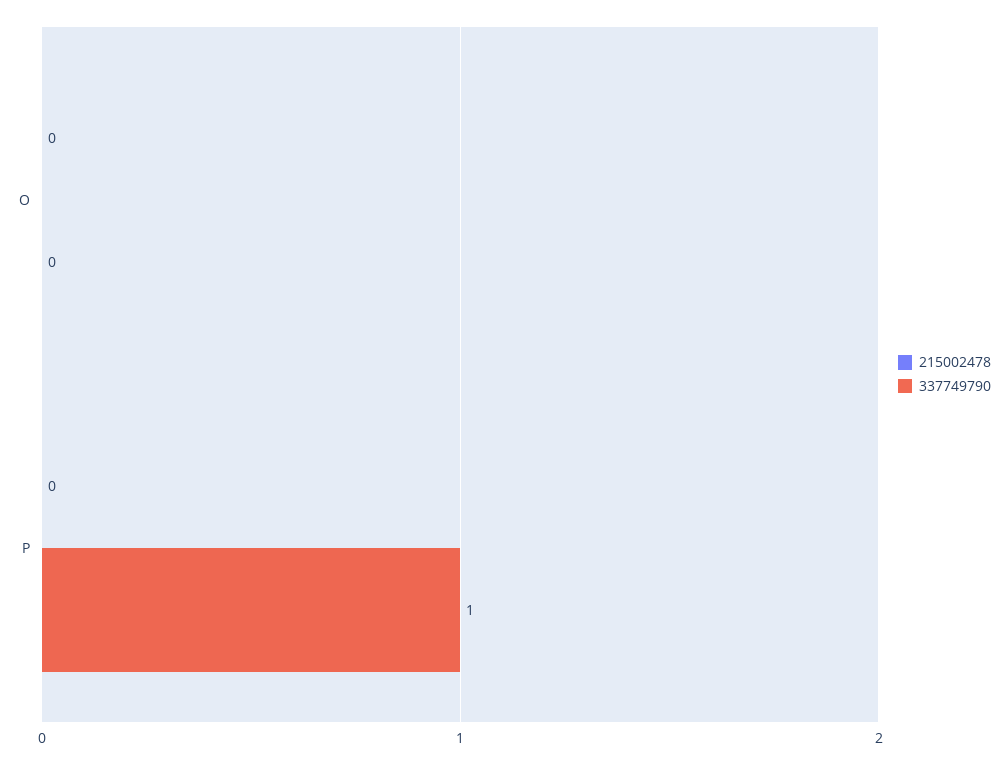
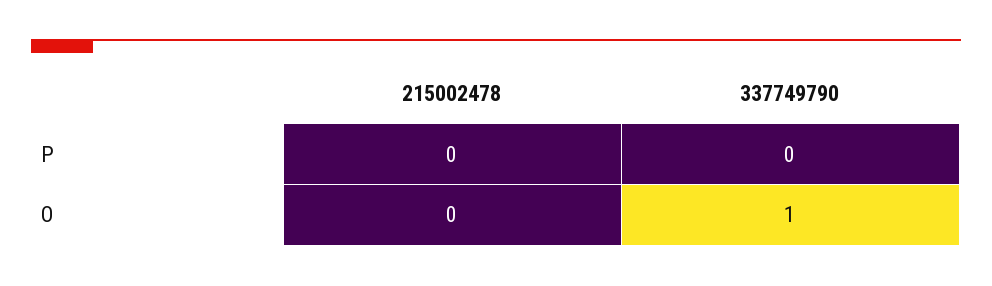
  {
    "215002478": {
      "O": 0,
      "P": 0
    },
    "337749790": {
-     "O": 0,
+     "O": 1,
-     "P": 1
+     "P": 0
    }
  }

